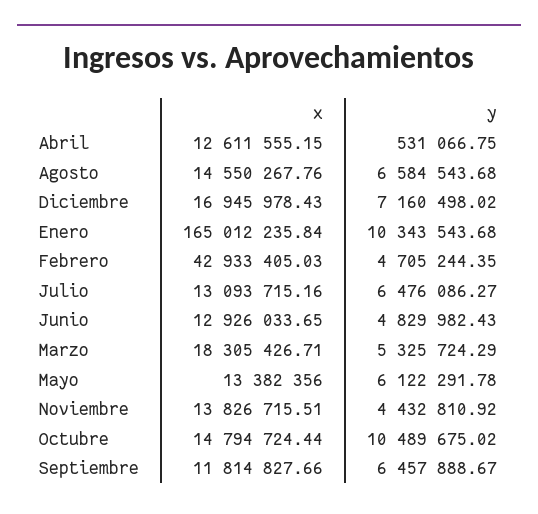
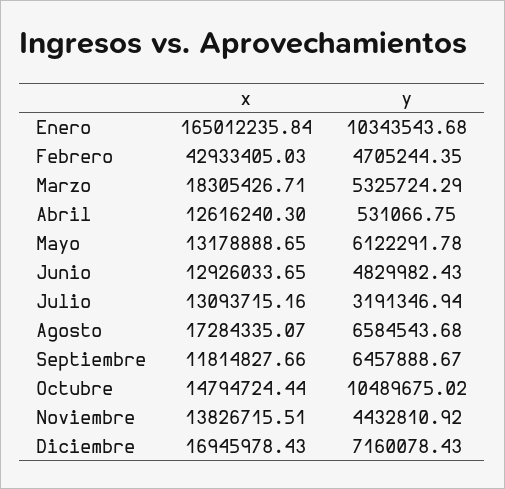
  {
    "x": {
-     "Abril": 12611555.15,
+     "Abril": 12616240.3,
-     "Agosto": 14550267.76,
+     "Agosto": 17284335.07,
      "Diciembre": 16945978.43,
      "Enero": 165012235.84,
      "Febrero": 42933405.03,
      "Julio": 13093715.16,
      "Junio": 12926033.65,
      "Marzo": 18305426.71,
-     "Mayo": 13382356,
+     "Mayo": 13178888.65,
      "Noviembre": 13826715.51,
      "Octubre": 14794724.44,
      "Septiembre": 11814827.66
    },
    "y": {
      "Abril": 531066.75,
      "Agosto": 6584543.68,
-     "Diciembre": 7160498.02,
+     "Diciembre": 7160078.43,
      "Enero": 10343543.68,
      "Febrero": 4705244.35,
-     "Julio": 6476086.27,
+     "Julio": 3191346.94,
      "Junio": 4829982.43,
      "Marzo": 5325724.29,
      "Mayo": 6122291.78,
      "Noviembre": 4432810.92,
      "Octubre": 10489675.02,
      "Septiembre": 6457888.67
    }
  }

